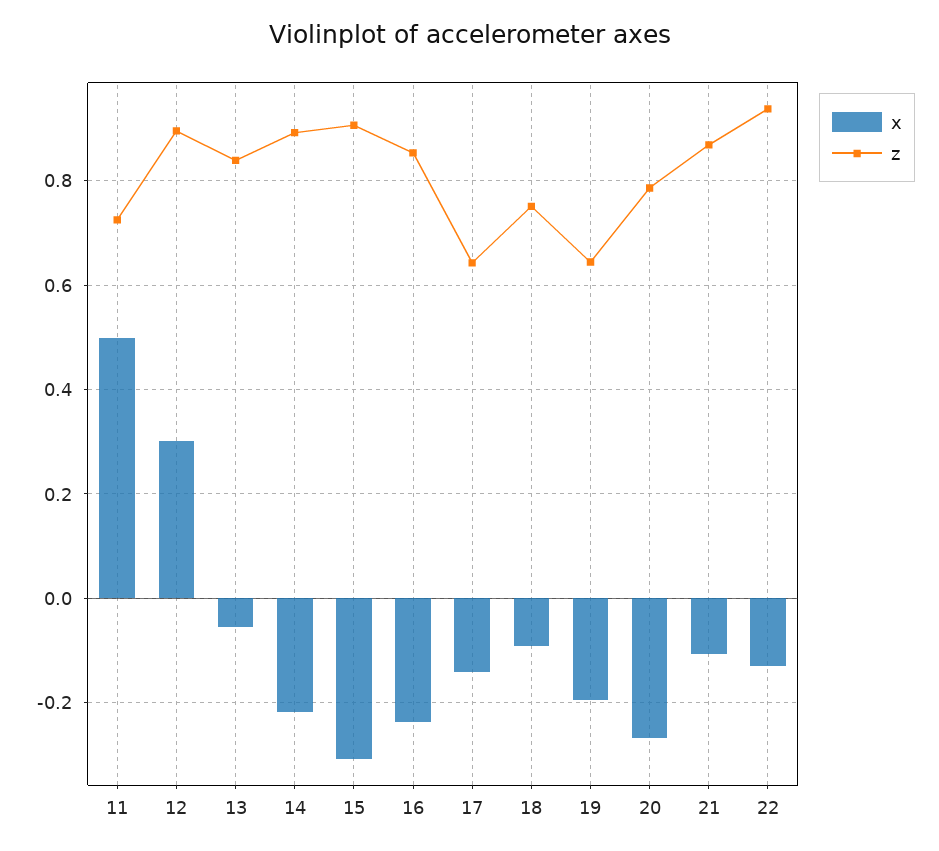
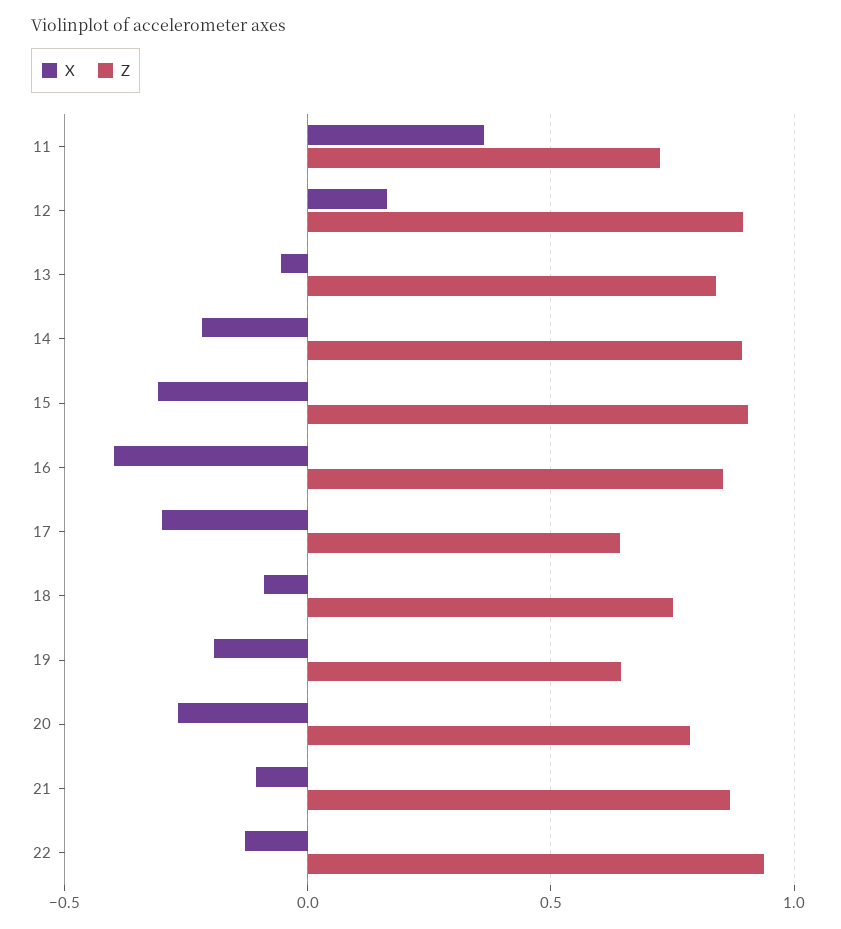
  {
    "x": {
-     "11": 0.5,
+     "11": 0.35,
-     "12": 0.3,
+     "12": 0.15,
      "13": -0.06,
      "14": -0.22,
      "15": -0.3,
-     "16": -0.24,
+     "16": -0.4,
-     "17": -0.14,
+     "17": -0.3,
      "18": -0.1,
      "19": -0.2,
      "20": -0.26,
      "21": -0.1,
      "22": -0.14
    },
    "z": {
      "11": 0.72,
      "12": 0.9,
      "13": 0.84,
      "14": 0.9,
      "15": 0.9,
      "16": 0.86,
      "17": 0.64,
      "18": 0.76,
      "19": 0.64,
      "20": 0.78,
      "21": 0.86,
      "22": 0.94
    }
  }

